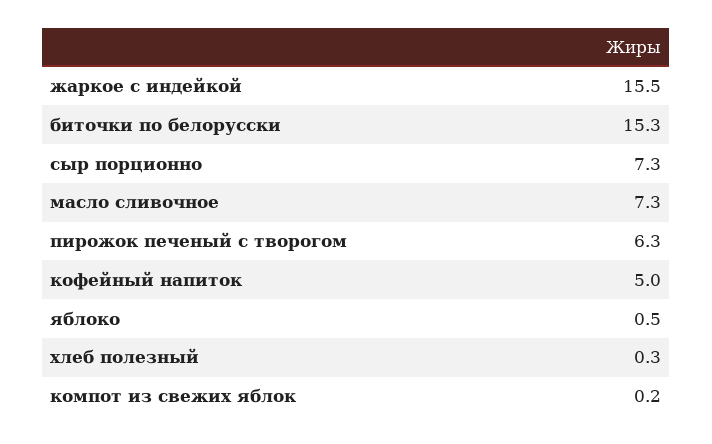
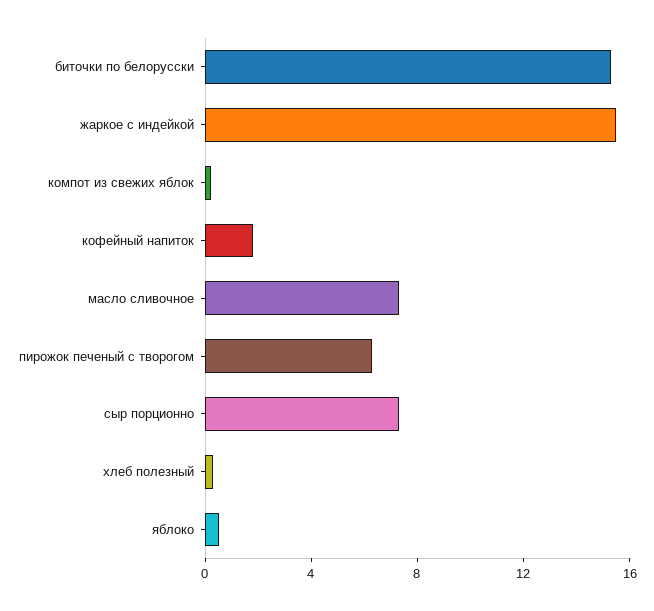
  {
    "жаркое с индейкой": 15.5,
    "биточки по белорусски": 15.3,
    "сыр порционно": 7.3,
    "масло сливочное": 7.3,
    "пирожок печеный с творогом": 6.3,
-   "кофейный напиток": 5,
+   "кофейный напиток": 2,
    "яблоко": 0.5,
    "хлеб полезный": 0.3,
    "компот из свежих яблок": 0.2
  }

